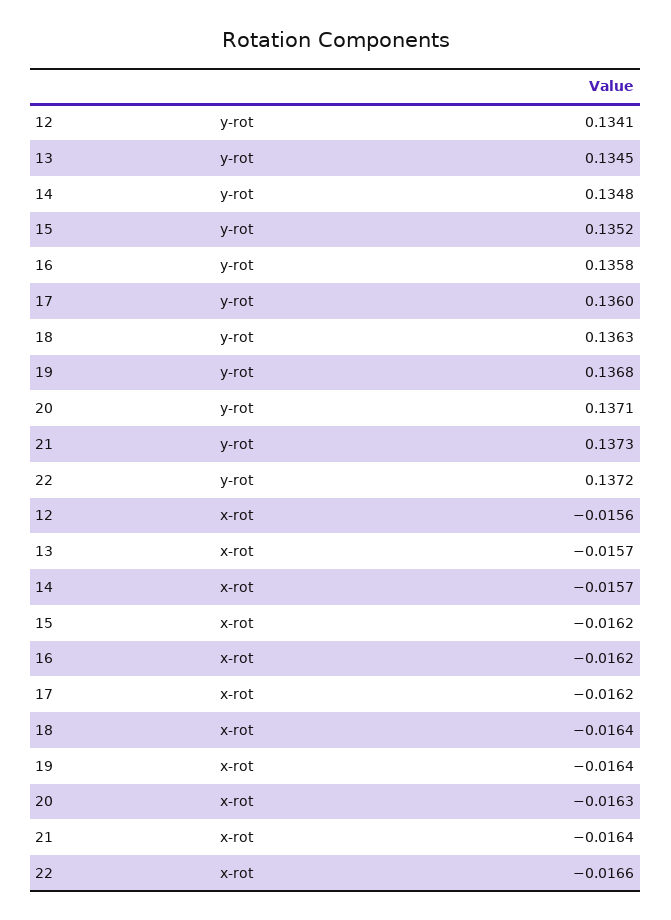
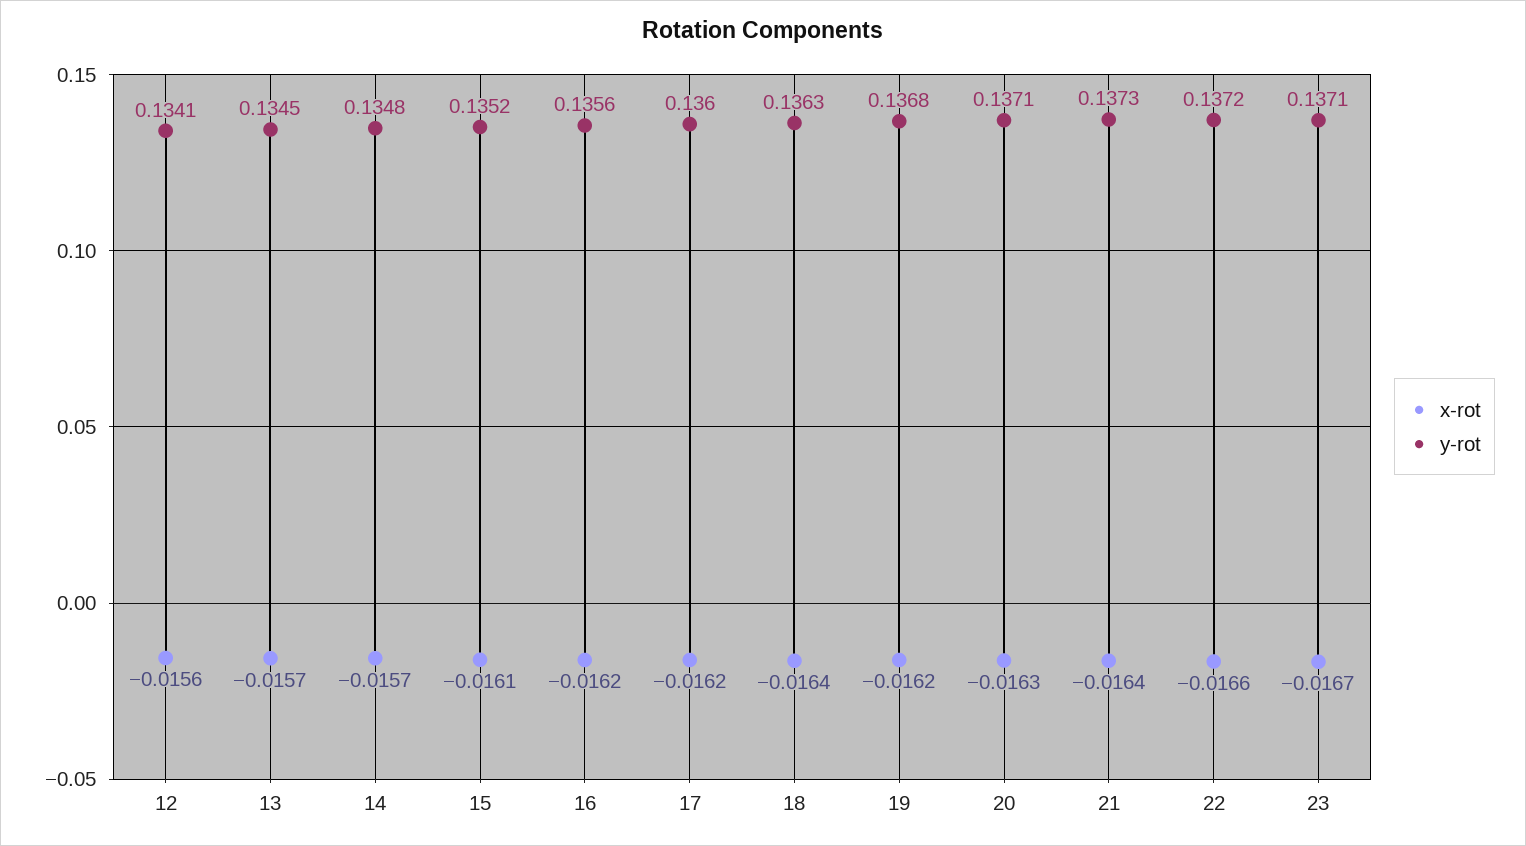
  {
    "y-rot": {
      "12": 0.1341,
      "13": 0.1345,
      "14": 0.1348,
      "15": 0.1352,
-     "16": 0.1358,
+     "16": 0.1356,
      "17": 0.136,
      "18": 0.1363,
      "19": 0.1368,
      "20": 0.1371,
      "21": 0.1373,
-     "22": 0.1372
+     "22": 0.1372,
+     "23": 0.1371
    },
    "x-rot": {
      "12": -0.0156,
      "13": -0.0157,
      "14": -0.0157,
-     "15": -0.0162,
+     "15": -0.0161,
      "16": -0.0162,
      "17": -0.0162,
      "18": -0.0164,
-     "19": -0.0164,
+     "19": -0.0162,
      "20": -0.0163,
      "21": -0.0164,
-     "22": -0.0166
+     "22": -0.0166,
+     "23": -0.0167
    }
  }

